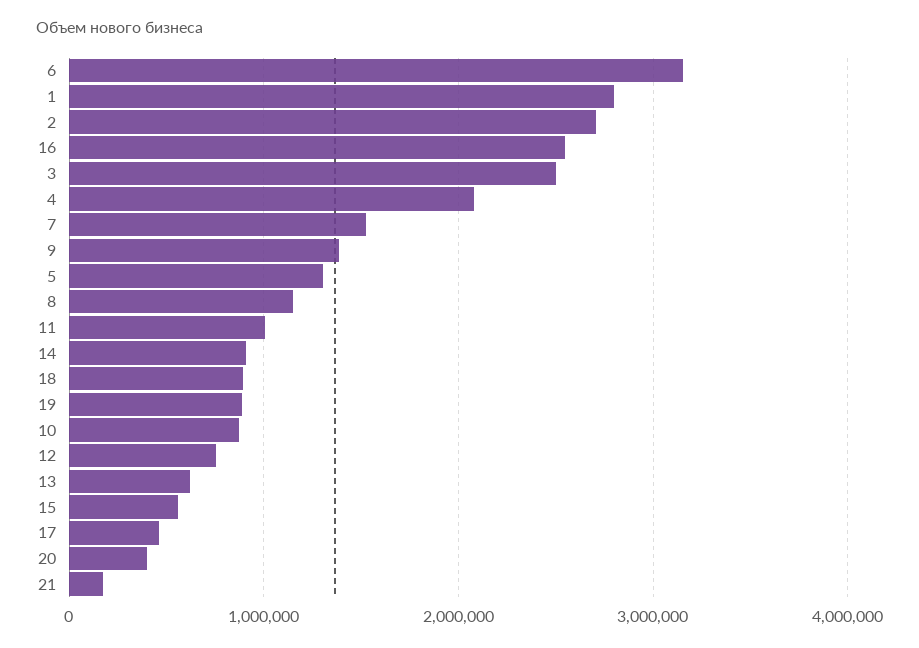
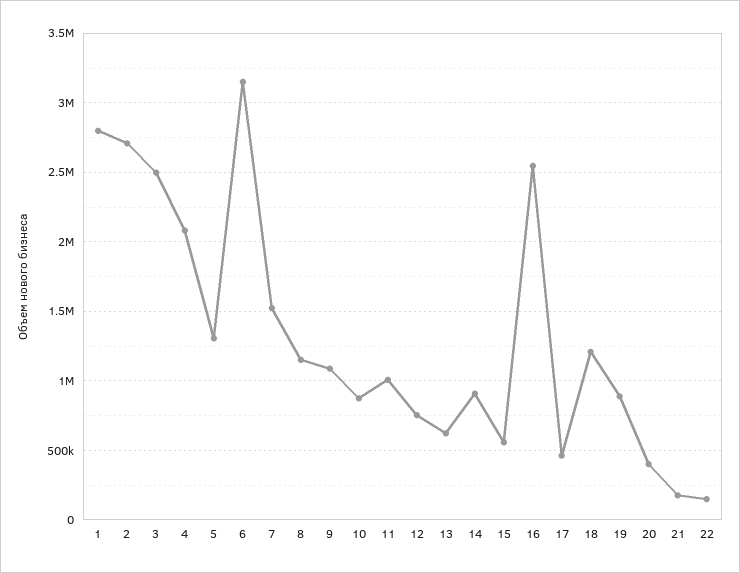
  {
    "6": 3150000,
    "1": 2800000,
    "2": 2700000,
    "16": 2550000,
    "3": 2500000,
    "4": 2100000,
    "7": 1500000,
-   "9": 1400000,
+   "9": 1100000,
    "5": 1300000,
    "8": 1150000,
    "11": 1000000,
    "14": 900000,
-   "18": 900000,
+   "18": 1200000,
    "19": 900000,
    "10": 850000,
    "12": 750000,
    "13": 600000,
    "15": 550000,
    "17": 450000,
    "20": 400000,
-   "21": 200000
+   "21": 200000,
+   "22": 150000
  }

